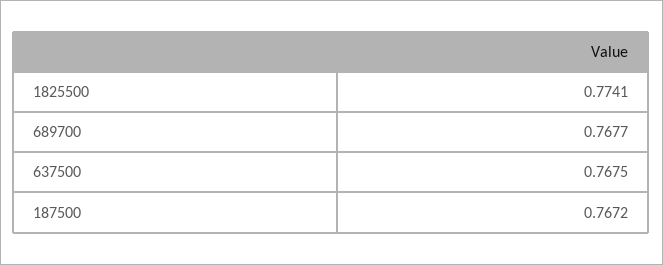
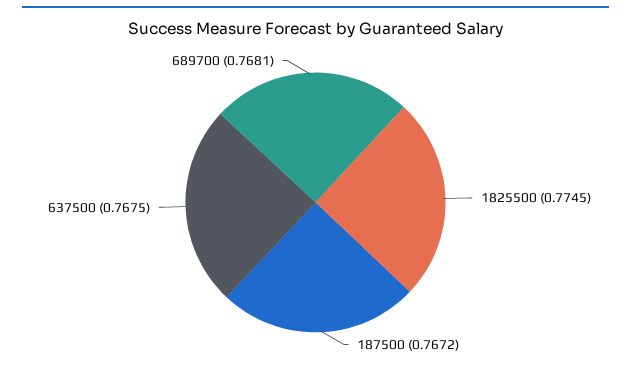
  {
-   "1825500": 0.7741,
+   "1825500": 0.7745,
-   "689700": 0.7677,
+   "689700": 0.7681,
    "637500": 0.7675,
    "187500": 0.7672
  }

